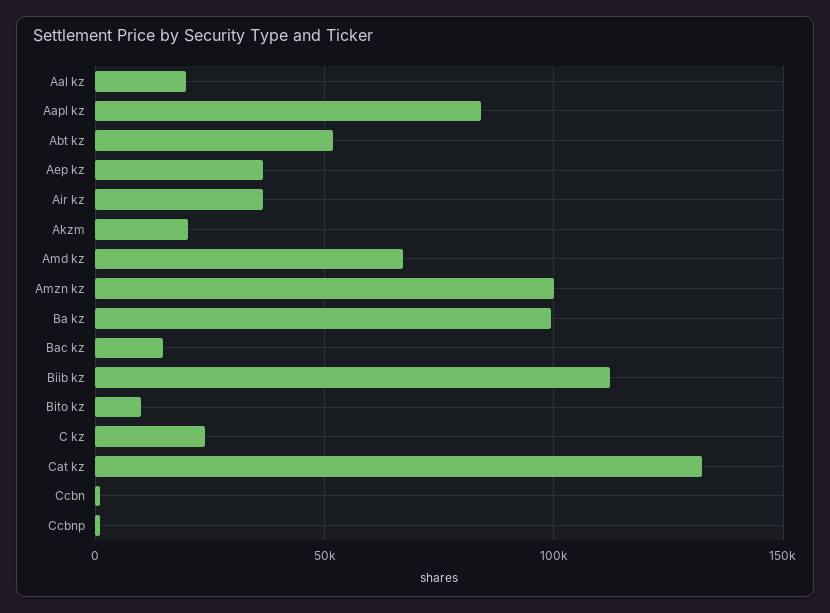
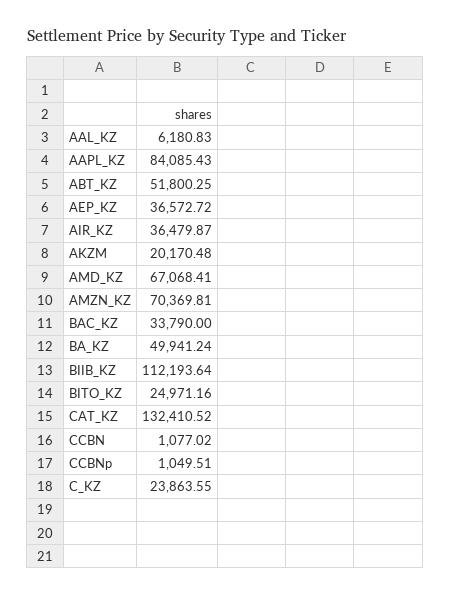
  {
-   "Aal kz": 20000,
+   "Aal kz": 6180.83,
    "Aapl kz": 84085.43,
    "Abt kz": 51800.25,
    "Aep kz": 36572.72,
    "Air kz": 36479.87,
    "Akzm": 20170.48,
    "Amd kz": 67068.41,
-   "Amzn kz": 100000,
+   "Amzn kz": 70369.81,
-   "Ba kz": 100000,
+   "Ba kz": 49941.24,
-   "Bac kz": 15000,
+   "Bac kz": 33790,
    "Biib kz": 112193.64,
-   "Bito kz": 10000,
+   "Bito kz": 24971.16,
    "C kz": 23863.55,
    "Cat kz": 132410.52,
    "Ccbn": 1077.02,
    "Ccbnp": 1049.51
  }

